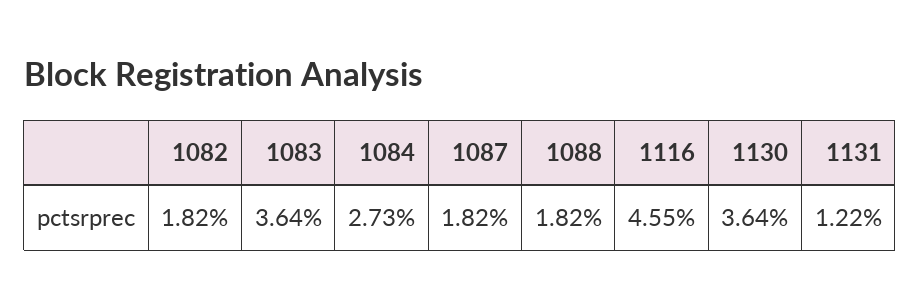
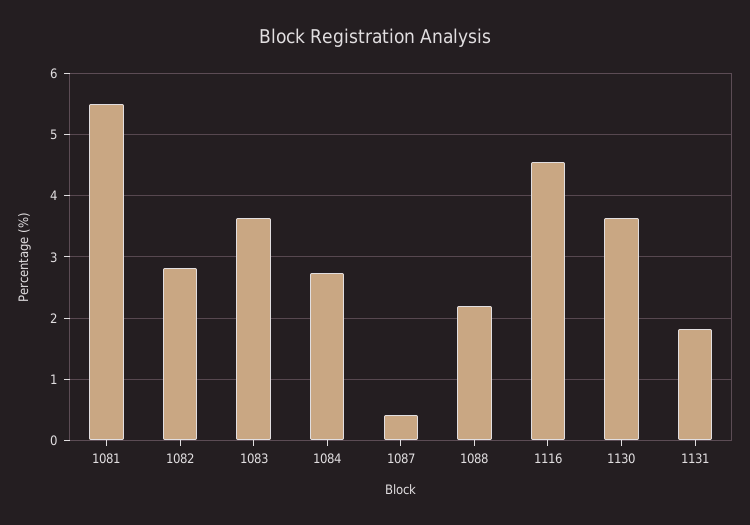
  {
-   "1082": 1.82,
+   "1082": 2.8,
    "1083": 3.64,
    "1084": 2.73,
-   "1087": 1.82,
+   "1087": 0.4,
-   "1088": 1.82,
+   "1088": 2.2,
    "1116": 4.55,
    "1130": 3.64,
-   "1131": 1.22
+   "1131": 1.8,
+   "1081": 5.5
  }

